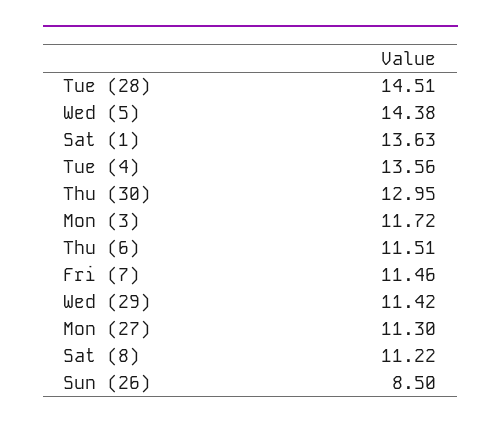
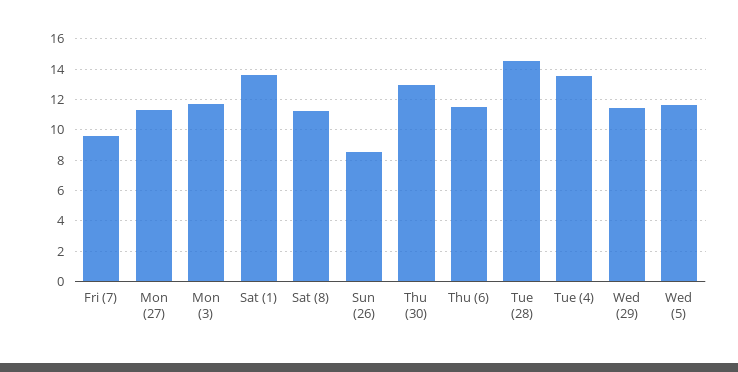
  {
    "Tue (28)": 14.51,
-   "Wed (5)": 14.38,
+   "Wed (5)": 11.5,
    "Sat (1)": 13.63,
    "Tue (4)": 13.56,
    "Thu (30)": 12.95,
    "Mon (3)": 11.72,
    "Thu (6)": 11.51,
-   "Fri (7)": 11.46,
+   "Fri (7)": 9.5,
    "Wed (29)": 11.42,
    "Mon (27)": 11.3,
    "Sat (8)": 11.22,
    "Sun (26)": 8.5
  }

